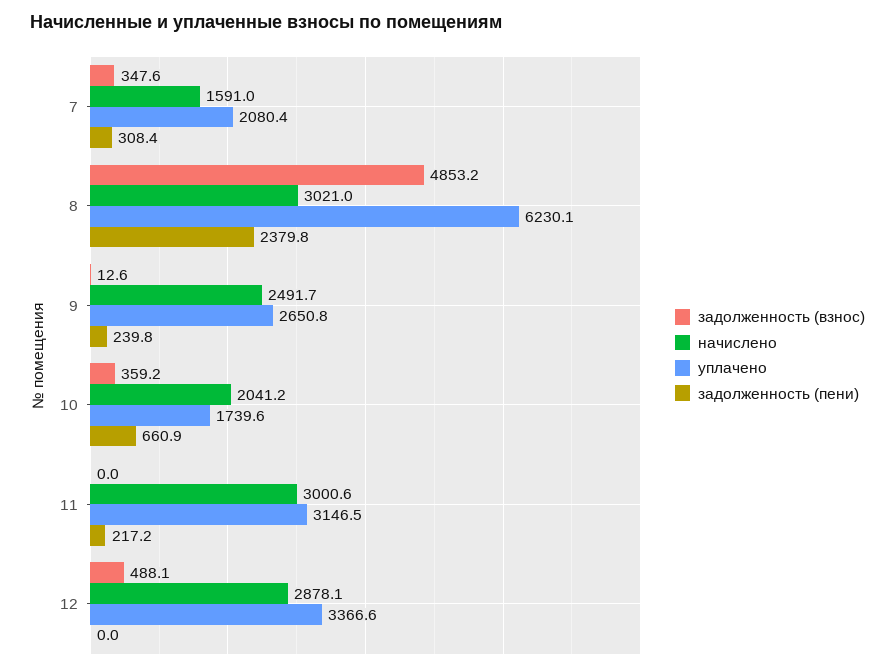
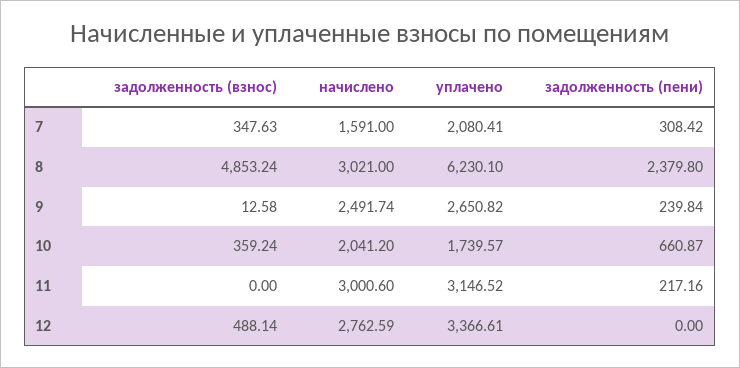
  {
    "задолженность (взнос)": {
      "7": 347.63,
      "8": 4853.24,
      "9": 12.58,
      "10": 359.24,
      "11": 0,
      "12": 488.14
    },
    "начислено": {
      "7": 1591,
      "8": 3021,
      "9": 2491.74,
      "10": 2041.2,
      "11": 3000.6,
-     "12": 2878.1
+     "12": 2762.59
    },
    "уплачено": {
      "7": 2080.41,
      "8": 6230.1,
      "9": 2650.82,
      "10": 1739.57,
      "11": 3146.52,
      "12": 3366.61
    },
    "задолженность (пени)": {
      "7": 308.42,
      "8": 2379.8,
      "9": 239.84,
      "10": 660.87,
      "11": 217.16,
      "12": 0
    }
  }

